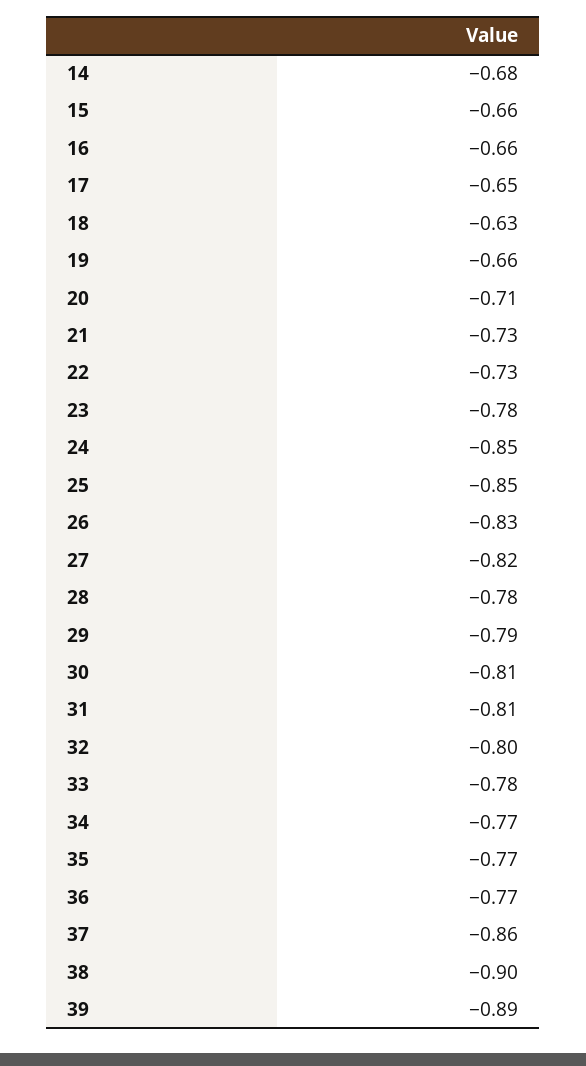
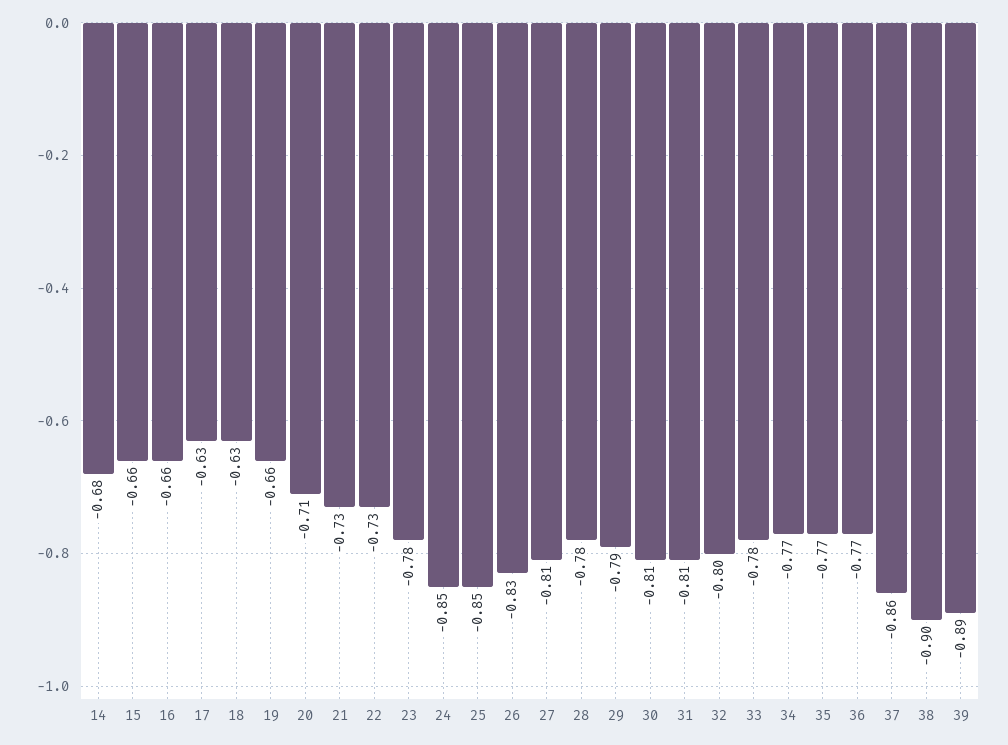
  {
    "14": -0.68,
    "15": -0.66,
    "16": -0.66,
-   "17": -0.65,
+   "17": -0.63,
    "18": -0.63,
    "19": -0.66,
    "20": -0.71,
    "21": -0.73,
    "22": -0.73,
    "23": -0.78,
    "24": -0.85,
    "25": -0.85,
    "26": -0.83,
-   "27": -0.82,
+   "27": -0.81,
    "28": -0.78,
    "29": -0.79,
    "30": -0.81,
    "31": -0.81,
    "32": -0.8,
    "33": -0.78,
    "34": -0.77,
    "35": -0.77,
    "36": -0.77,
    "37": -0.86,
    "38": -0.9,
    "39": -0.89
  }

